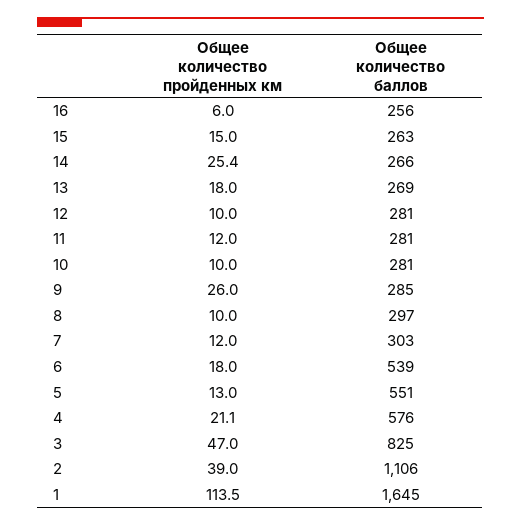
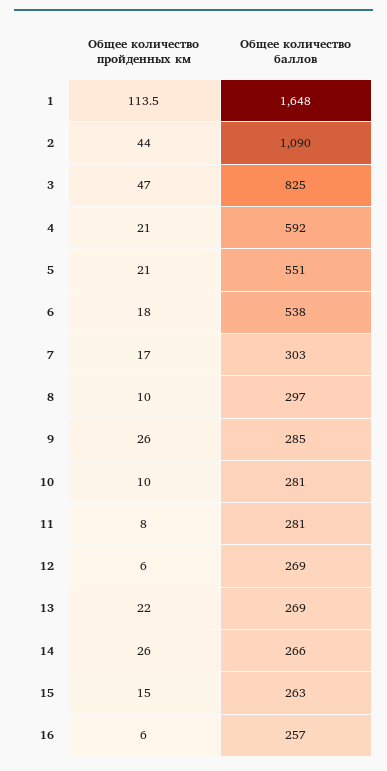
  {
    "Общее количество пройденных км": {
      "16": 6,
      "15": 15,
-     "14": 25.4,
+     "14": 26,
-     "13": 18,
+     "13": 22,
-     "12": 10,
+     "12": 6,
-     "11": 12,
+     "11": 8,
      "10": 10,
      "9": 26,
      "8": 10,
-     "7": 12,
+     "7": 17,
      "6": 18,
-     "5": 13,
+     "5": 21,
-     "4": 21.1,
+     "4": 21,
      "3": 47,
-     "2": 39,
+     "2": 44,
      "1": 113.5
    },
    "Общее количество баллов": {
-     "16": 256,
+     "16": 257,
      "15": 263,
      "14": 266,
      "13": 269,
-     "12": 281,
+     "12": 269,
      "11": 281,
      "10": 281,
      "9": 285,
      "8": 297,
      "7": 303,
-     "6": 539,
+     "6": 538,
      "5": 551,
-     "4": 576,
+     "4": 592,
      "3": 825,
-     "2": 1106,
+     "2": 1090,
-     "1": 1645
+     "1": 1648
    }
  }

